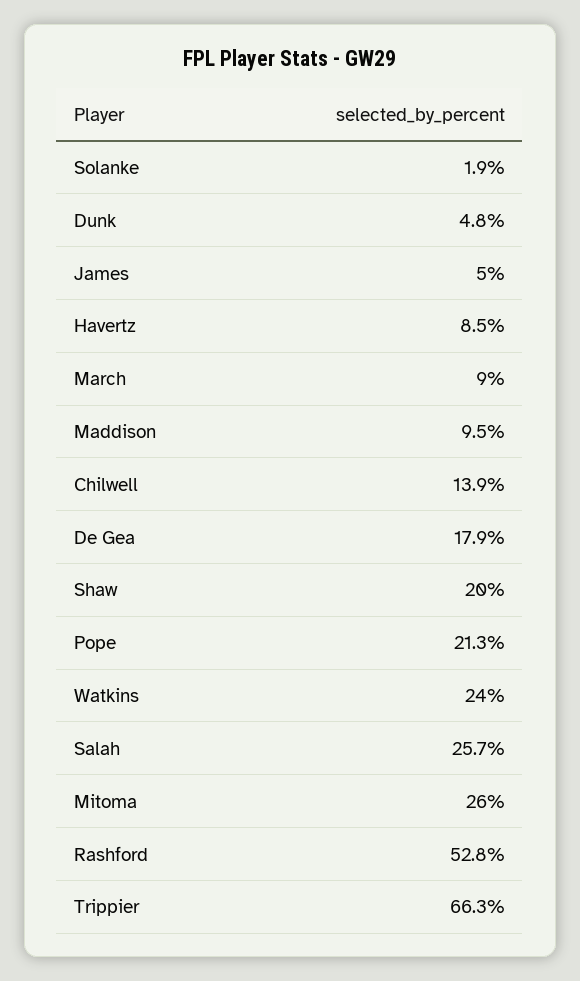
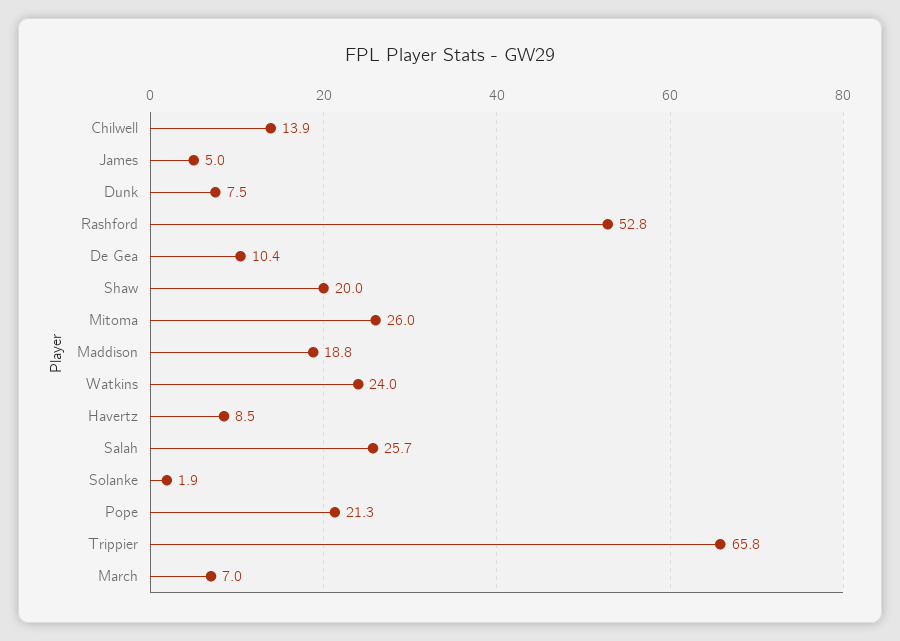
  {
    "Solanke": 1.9,
-   "Dunk": 4.8,
+   "Dunk": 7.5,
    "James": 5,
    "Havertz": 8.5,
-   "March": 9,
+   "March": 7,
-   "Maddison": 9.5,
+   "Maddison": 18.8,
    "Chilwell": 13.9,
-   "De Gea": 17.9,
+   "De Gea": 10.4,
    "Shaw": 20,
    "Pope": 21.3,
    "Watkins": 24,
    "Salah": 25.7,
    "Mitoma": 26,
    "Rashford": 52.8,
-   "Trippier": 66.3
+   "Trippier": 65.8
  }

